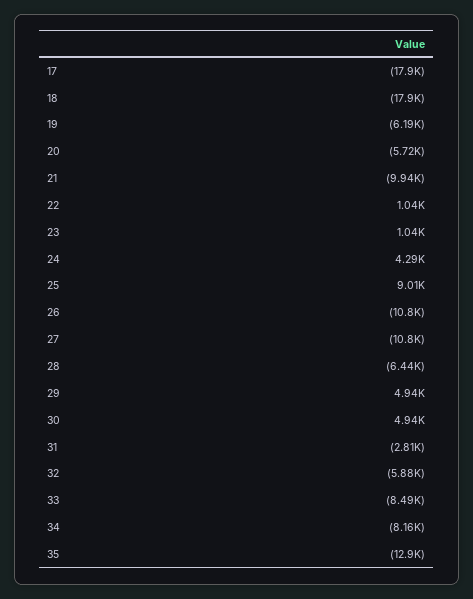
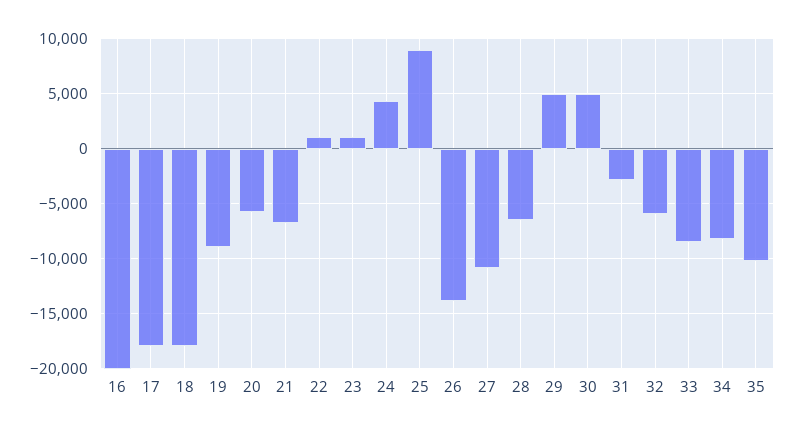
  {
    "17": -17900,
    "18": -17900,
-   "19": -6190,
+   "19": -9000,
    "20": -5720,
-   "21": -9940,
+   "21": -7000,
    "22": 1040,
    "23": 1040,
    "24": 4290,
    "25": 9010,
-   "26": -10800,
+   "26": -14000,
    "27": -10800,
    "28": -6440,
    "29": 4940,
    "30": 4940,
    "31": -2810,
    "32": -5880,
    "33": -8490,
    "34": -8160,
-   "35": -12900
+   "35": -10000,
+   "16": -20000
  }

